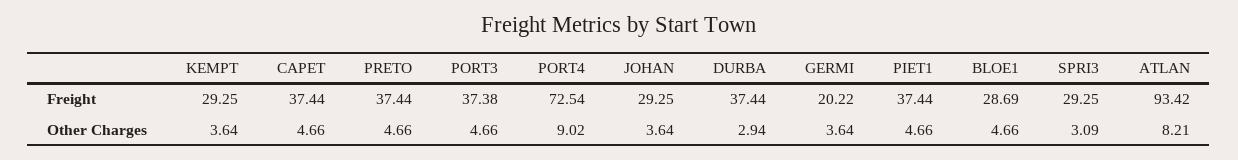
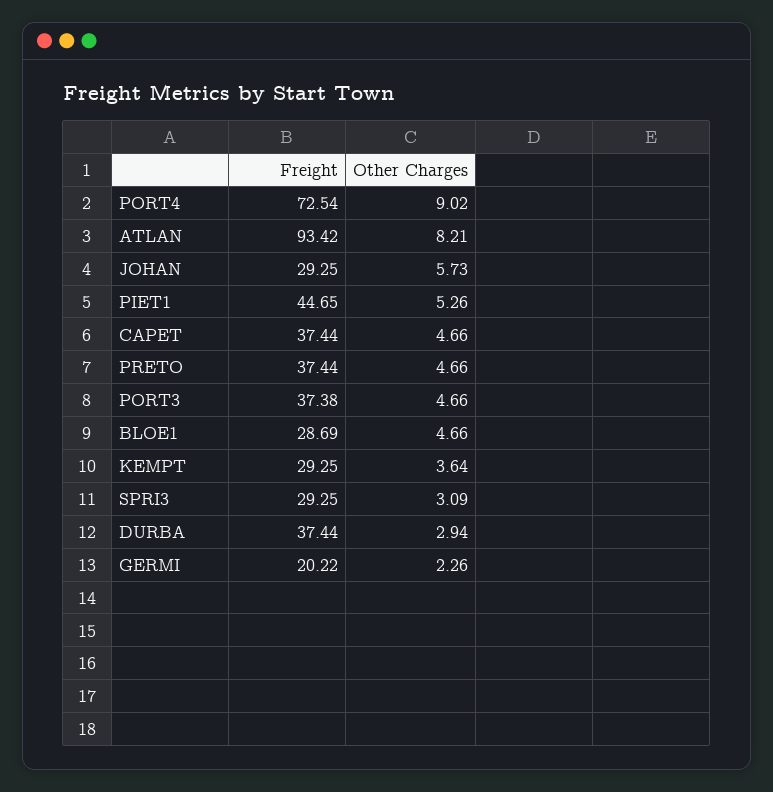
  {
    "KEMPT": {
      "Freight": 29.25,
      "Other Charges": 3.64
    },
    "CAPET": {
      "Freight": 37.44,
      "Other Charges": 4.66
    },
    "PRETO": {
      "Freight": 37.44,
      "Other Charges": 4.66
    },
    "PORT3": {
      "Freight": 37.38,
      "Other Charges": 4.66
    },
    "PORT4": {
      "Freight": 72.54,
      "Other Charges": 9.02
    },
    "JOHAN": {
      "Freight": 29.25,
-     "Other Charges": 3.64
+     "Other Charges": 5.73
    },
    "DURBA": {
      "Freight": 37.44,
      "Other Charges": 2.94
    },
    "GERMI": {
      "Freight": 20.22,
-     "Other Charges": 3.64
+     "Other Charges": 2.26
    },
    "PIET1": {
-     "Freight": 37.44,
+     "Freight": 44.65,
-     "Other Charges": 4.66
+     "Other Charges": 5.26
    },
    "BLOE1": {
      "Freight": 28.69,
      "Other Charges": 4.66
    },
    "SPRI3": {
      "Freight": 29.25,
      "Other Charges": 3.09
    },
    "ATLAN": {
      "Freight": 93.42,
      "Other Charges": 8.21
    }
  }

